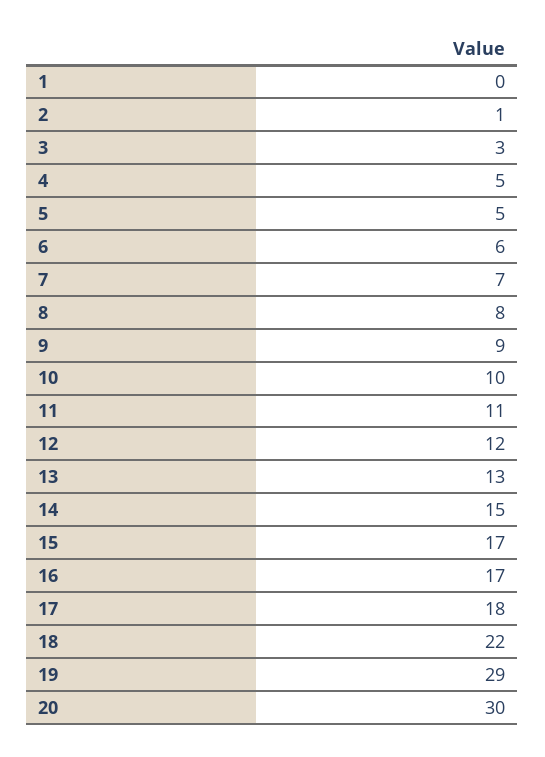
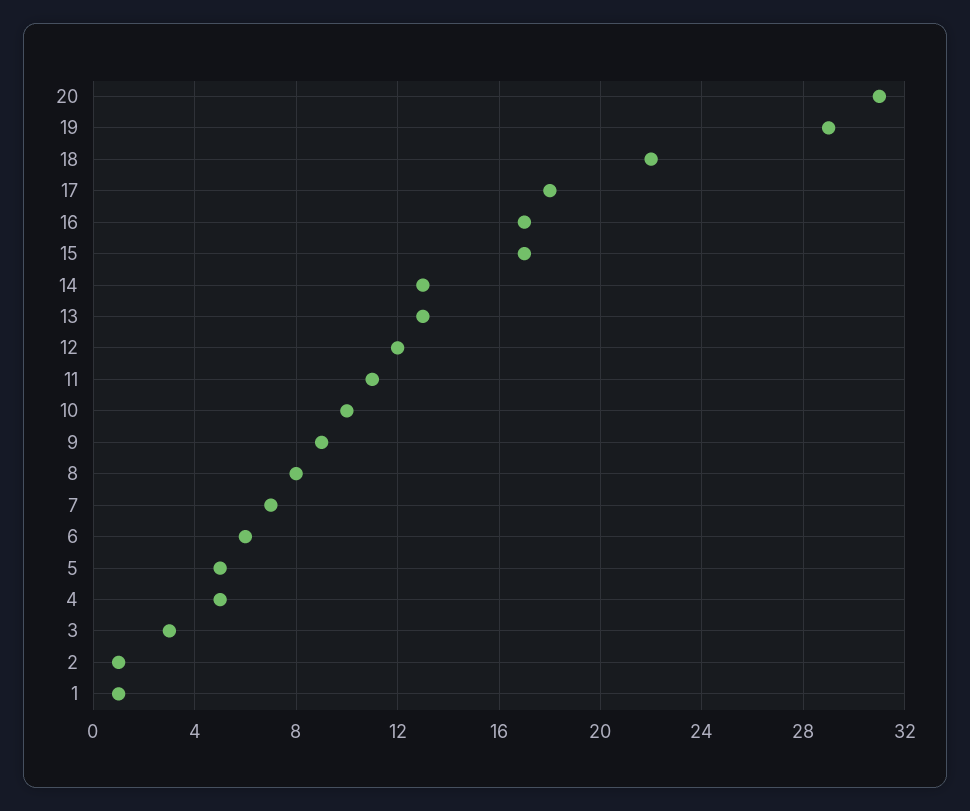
  {
-   "1": 0,
+   "1": 1,
    "2": 1,
    "3": 3,
    "4": 5,
    "5": 5,
    "6": 6,
    "7": 7,
    "8": 8,
    "9": 9,
    "10": 10,
    "11": 11,
    "12": 12,
    "13": 13,
-   "14": 15,
+   "14": 13,
    "15": 17,
    "16": 17,
    "17": 18,
    "18": 22,
    "19": 29,
-   "20": 30
+   "20": 31
  }

